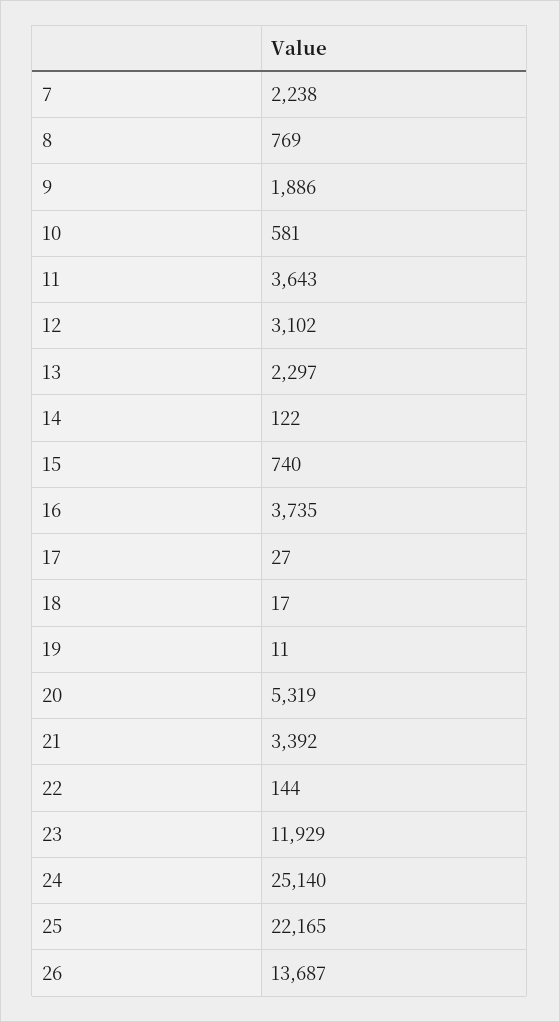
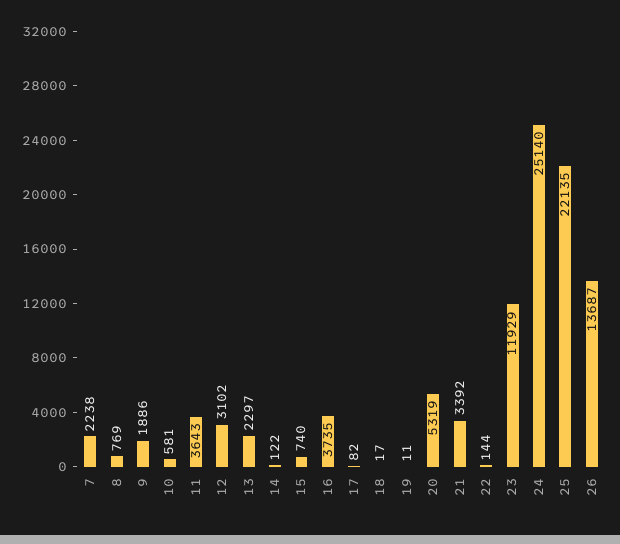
  {
    "7": 2238,
    "8": 769,
    "9": 1886,
    "10": 581,
    "11": 3643,
    "12": 3102,
    "13": 2297,
    "14": 122,
    "15": 740,
    "16": 3735,
-   "17": 27,
+   "17": 82,
    "18": 17,
    "19": 11,
    "20": 5319,
    "21": 3392,
    "22": 144,
    "23": 11929,
    "24": 25140,
-   "25": 22165,
+   "25": 22135,
    "26": 13687
  }

